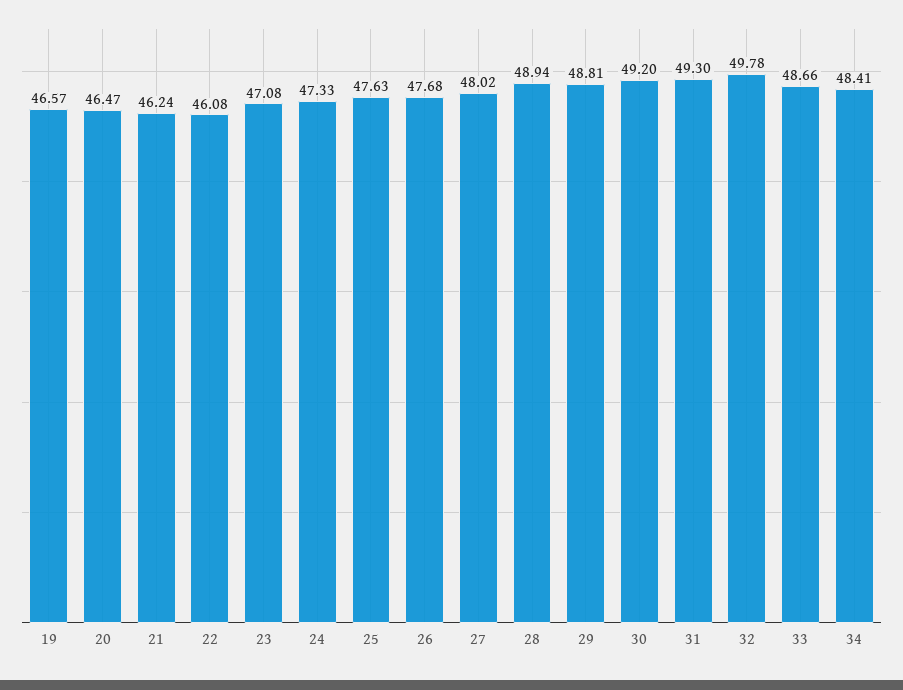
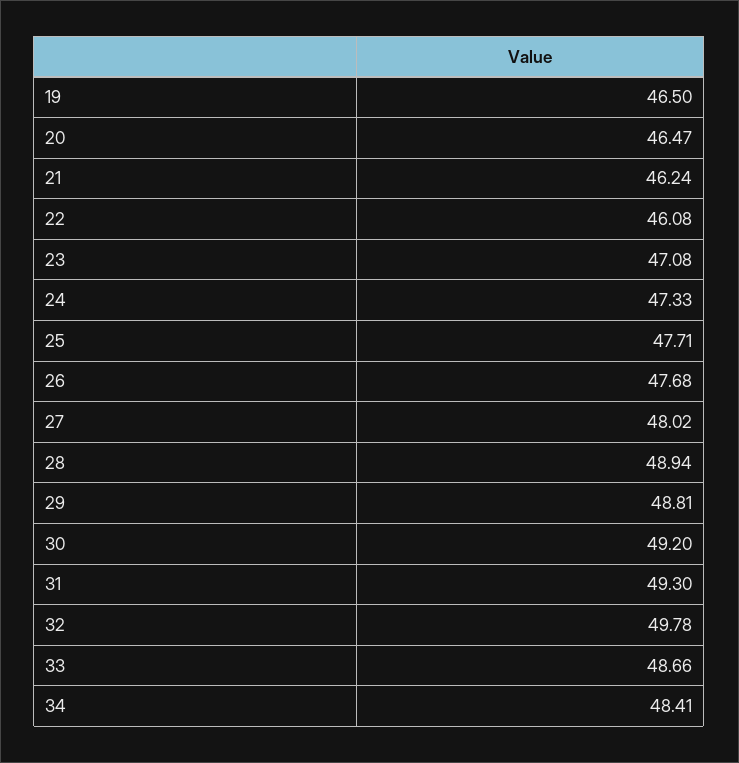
  {
-   "19": 46.57,
+   "19": 46.5,
    "20": 46.47,
    "21": 46.24,
    "22": 46.08,
    "23": 47.08,
    "24": 47.33,
-   "25": 47.63,
+   "25": 47.71,
    "26": 47.68,
    "27": 48.02,
    "28": 48.94,
    "29": 48.81,
    "30": 49.2,
    "31": 49.3,
    "32": 49.78,
    "33": 48.66,
    "34": 48.41
  }

